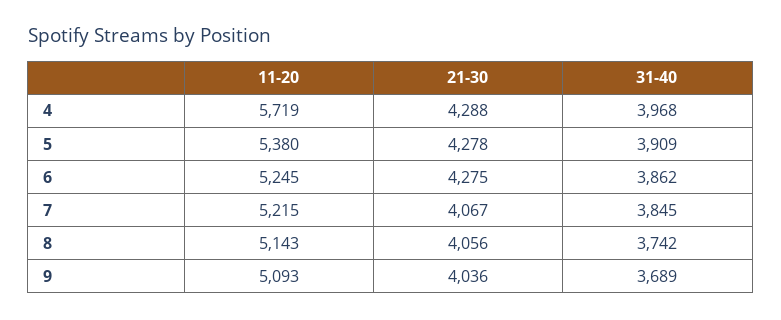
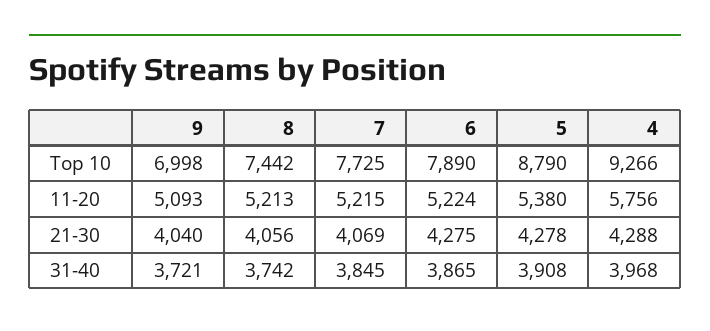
  {
    "11-20": {
-     "4": 5719,
+     "4": 5756,
      "5": 5380,
-     "6": 5245,
+     "6": 5224,
      "7": 5215,
-     "8": 5143,
+     "8": 5213,
      "9": 5093
    },
    "21-30": {
      "4": 4288,
      "5": 4278,
      "6": 4275,
-     "7": 4067,
+     "7": 4069,
      "8": 4056,
-     "9": 4036
+     "9": 4040
    },
    "31-40": {
      "4": 3968,
-     "5": 3909,
+     "5": 3908,
-     "6": 3862,
+     "6": 3865,
      "7": 3845,
      "8": 3742,
-     "9": 3689
+     "9": 3721
-   }
+   },
+   "Top 10": {
+     "9": 6998,
+     "8": 7442,
+     "7": 7725,
+     "6": 7890,
+     "5": 8790,
+     "4": 9266
+   }
  }

